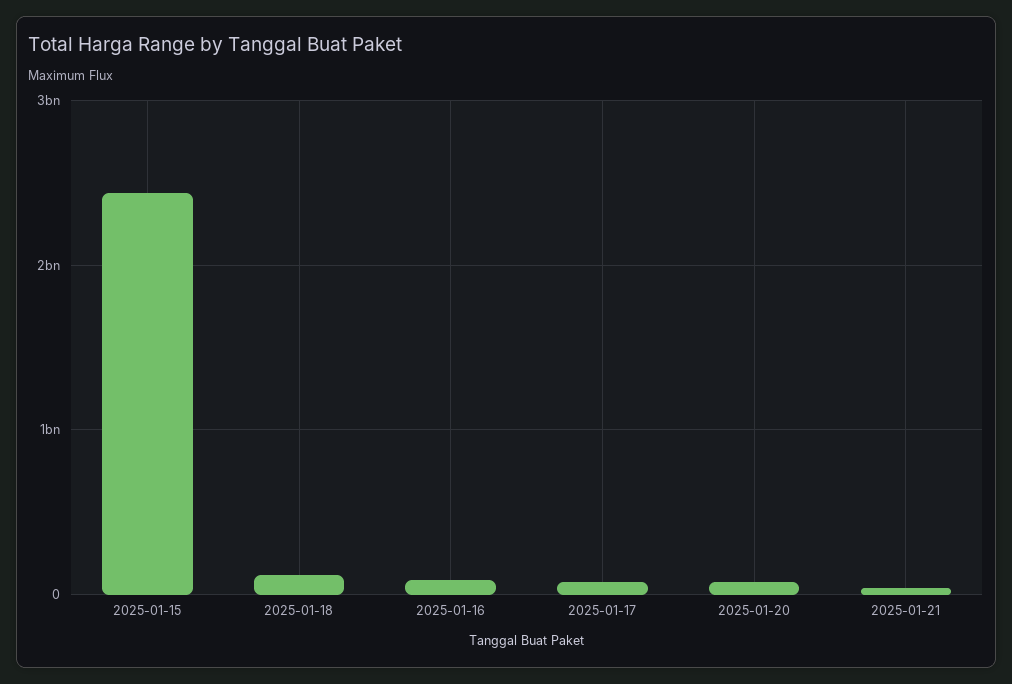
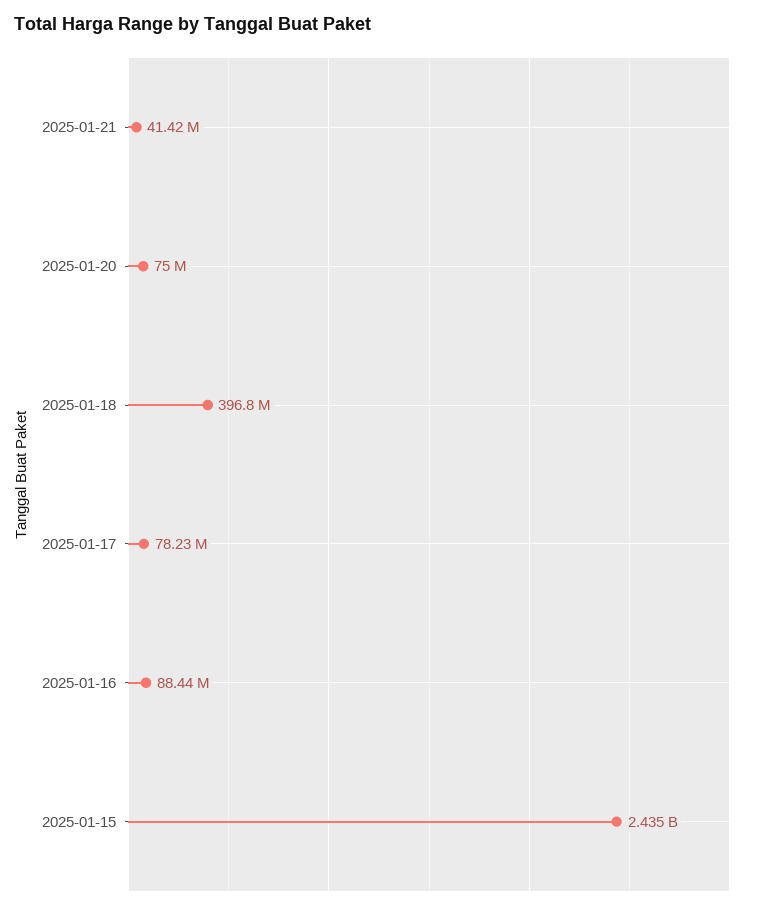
  {
    "2025-01-15": 2435000000,
-   "2025-01-18": 100000000,
+   "2025-01-18": 396800000,
    "2025-01-16": 88440000,
    "2025-01-17": 78230000,
    "2025-01-20": 75000000,
    "2025-01-21": 41420000
  }

